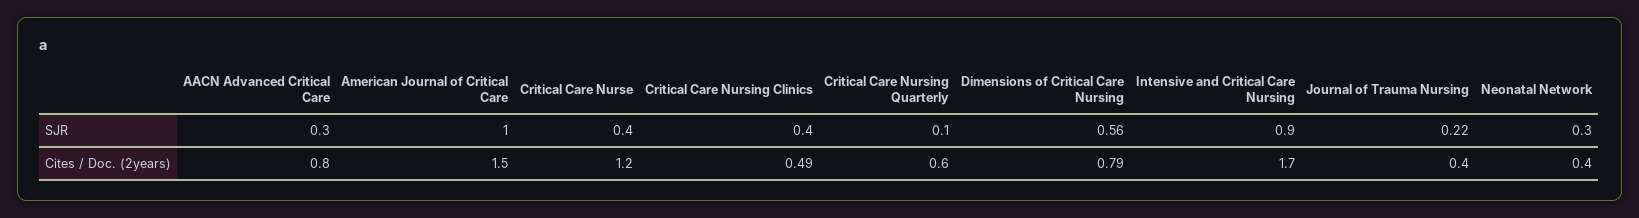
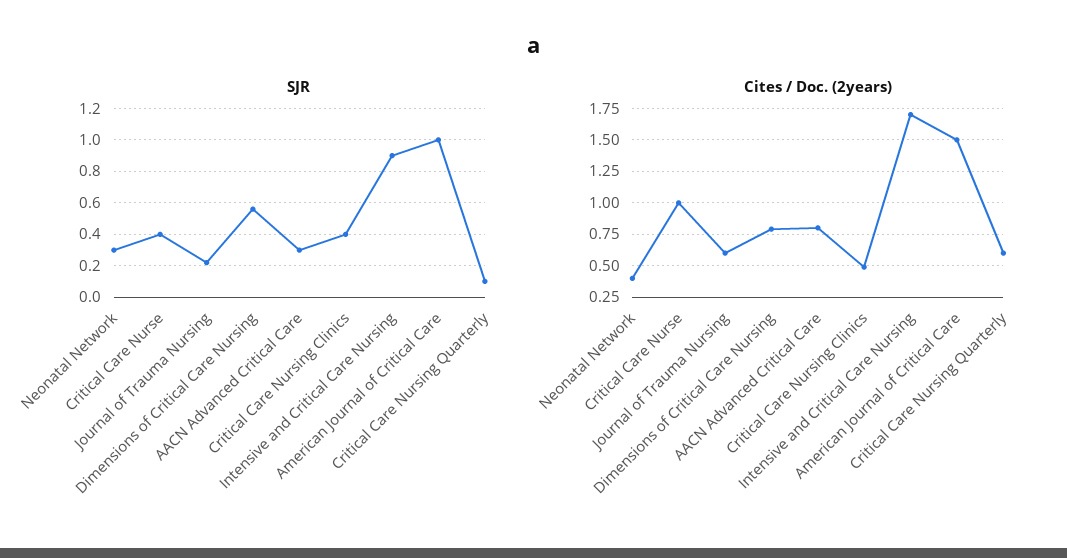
  {
    "SJR": {
      "AACN Advanced Critical Care": 0.3,
      "American Journal of Critical Care": 1,
      "Critical Care Nurse": 0.4,
      "Critical Care Nursing Clinics": 0.4,
      "Critical Care Nursing Quarterly": 0.1,
      "Dimensions of Critical Care Nursing": 0.56,
      "Intensive and Critical Care Nursing": 0.9,
      "Journal of Trauma Nursing": 0.22,
      "Neonatal Network": 0.3
    },
    "Cites / Doc. (2years)": {
      "AACN Advanced Critical Care": 0.8,
      "American Journal of Critical Care": 1.5,
-     "Critical Care Nurse": 1.2,
+     "Critical Care Nurse": 1,
      "Critical Care Nursing Clinics": 0.49,
      "Critical Care Nursing Quarterly": 0.6,
      "Dimensions of Critical Care Nursing": 0.79,
      "Intensive and Critical Care Nursing": 1.7,
-     "Journal of Trauma Nursing": 0.4,
+     "Journal of Trauma Nursing": 0.6,
      "Neonatal Network": 0.4
    }
  }

